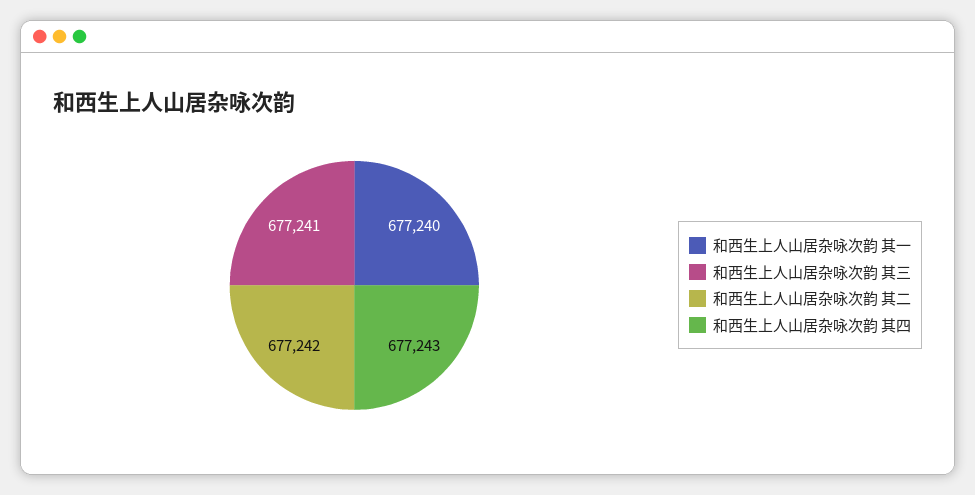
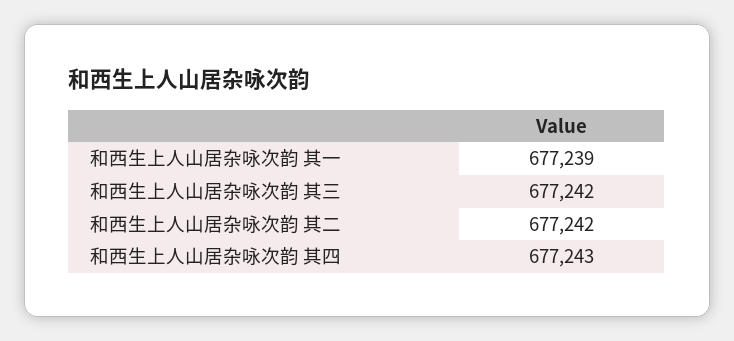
  {
-   "和西生上人山居杂咏次韵 其一": 677240,
+   "和西生上人山居杂咏次韵 其一": 677239,
-   "和西生上人山居杂咏次韵 其三": 677241,
+   "和西生上人山居杂咏次韵 其三": 677242,
    "和西生上人山居杂咏次韵 其二": 677242,
    "和西生上人山居杂咏次韵 其四": 677243
  }

